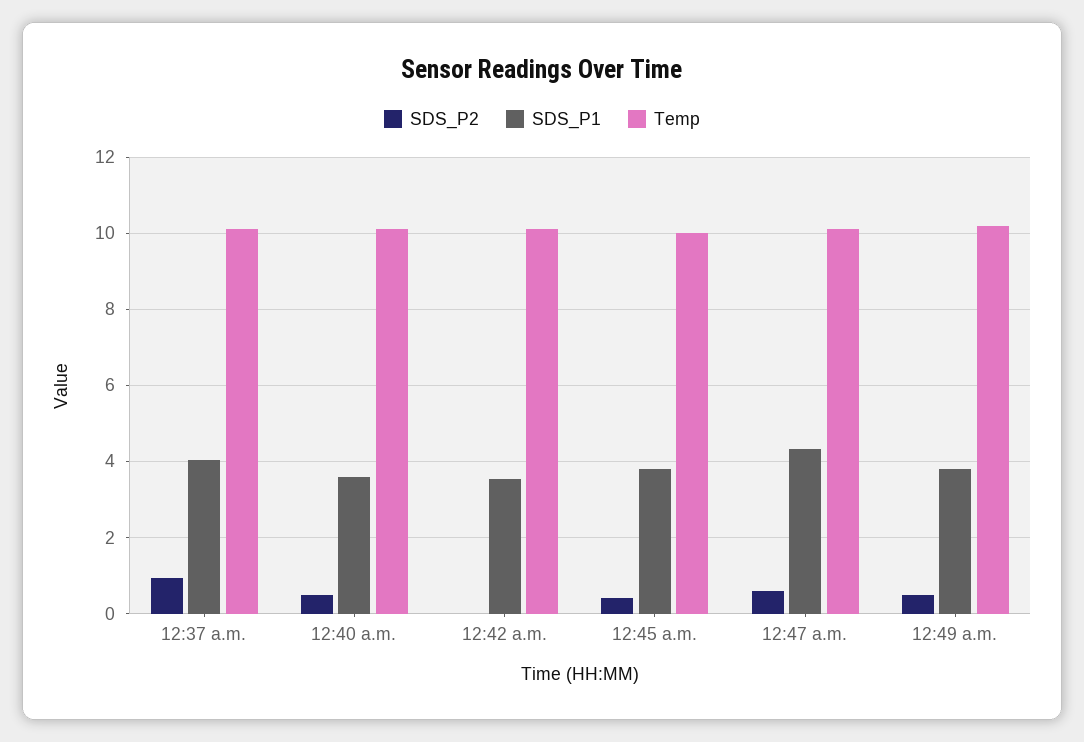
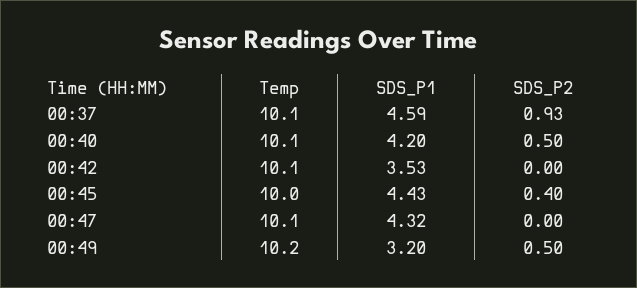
  {
    "SDS_P2": {
      "12:37 a.m.": 0.93,
      "12:40 a.m.": 0.5,
      "12:42 a.m.": 0,
      "12:45 a.m.": 0.4,
-     "12:47 a.m.": 0.6,
+     "12:47 a.m.": 0,
      "12:49 a.m.": 0.5
    },
    "SDS_P1": {
-     "12:37 a.m.": 4,
+     "12:37 a.m.": 4.59,
-     "12:40 a.m.": 3.6,
+     "12:40 a.m.": 4.2,
      "12:42 a.m.": 3.53,
-     "12:45 a.m.": 3.8,
+     "12:45 a.m.": 4.43,
      "12:47 a.m.": 4.32,
-     "12:49 a.m.": 3.8
+     "12:49 a.m.": 3.2
    },
    "Temp": {
      "12:37 a.m.": 10.1,
      "12:40 a.m.": 10.1,
      "12:42 a.m.": 10.1,
      "12:45 a.m.": 10,
      "12:47 a.m.": 10.1,
      "12:49 a.m.": 10.2
    }
  }

